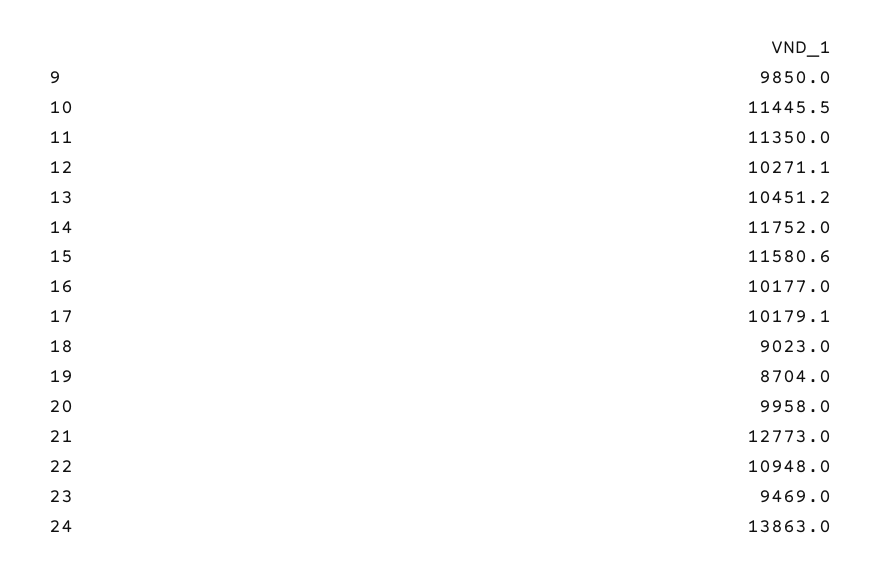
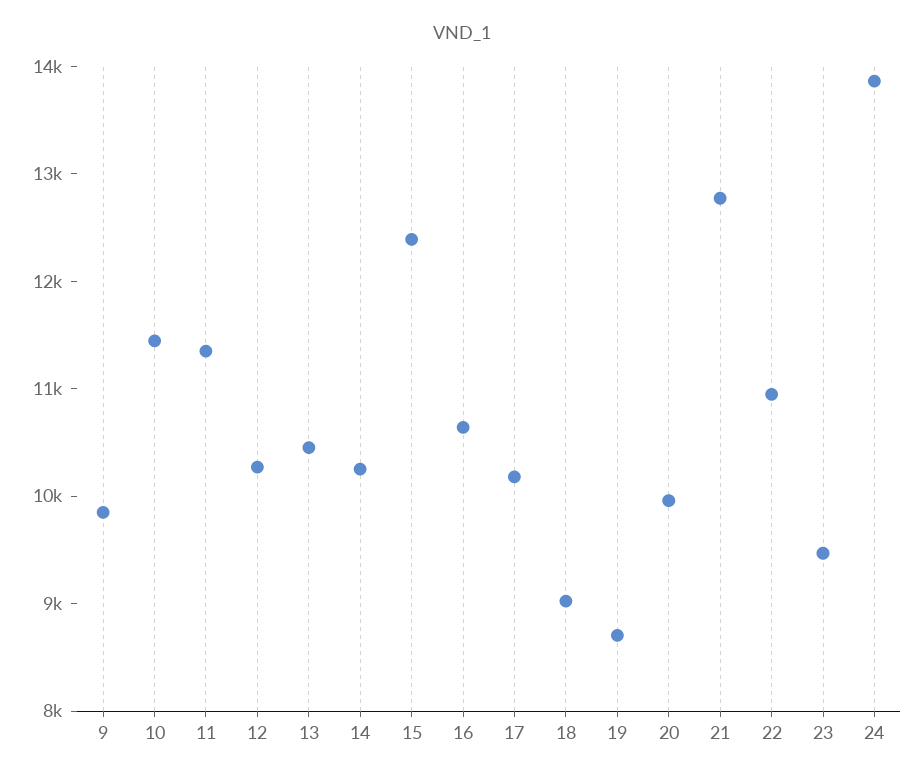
  {
    "9": 9850,
    "10": 11445.5,
    "11": 11350,
    "12": 10271.1,
    "13": 10451.2,
-   "14": 11752,
+   "14": 10200,
-   "15": 11580.6,
+   "15": 12400,
-   "16": 10177,
+   "16": 10600,
    "17": 10179.1,
    "18": 9023,
    "19": 8704,
    "20": 9958,
    "21": 12773,
    "22": 10948,
    "23": 9469,
    "24": 13863
  }

